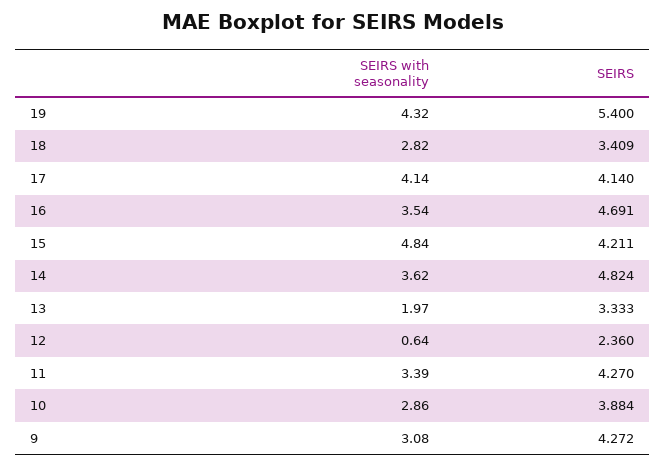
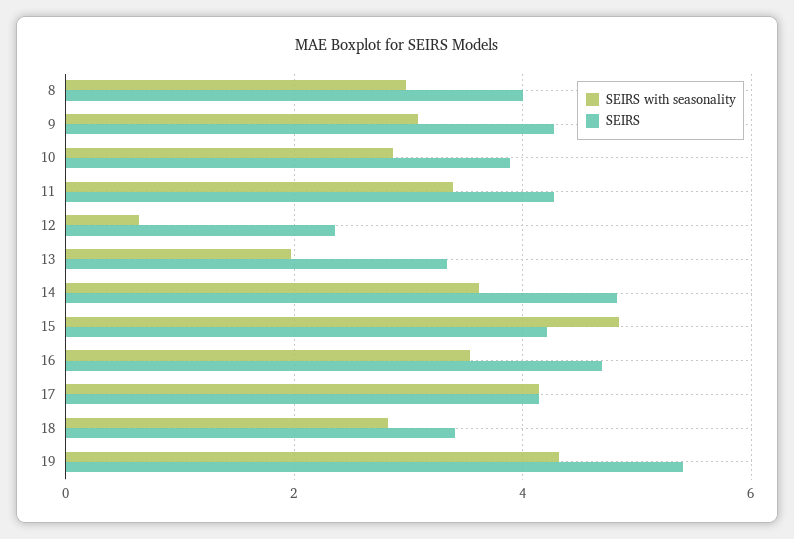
  {
    "SEIRS with seasonality": {
      "19": 4.32,
      "18": 2.82,
      "17": 4.14,
      "16": 3.54,
      "15": 4.84,
      "14": 3.62,
      "13": 1.97,
      "12": 0.64,
      "11": 3.39,
      "10": 2.86,
-     "9": 3.08
+     "9": 3.08,
+     "8": 3
    },
    "SEIRS": {
      "19": 5.4,
      "18": 3.409,
      "17": 4.14,
      "16": 4.691,
      "15": 4.211,
      "14": 4.824,
      "13": 3.333,
      "12": 2.36,
      "11": 4.27,
      "10": 3.884,
-     "9": 4.272
+     "9": 4.272,
+     "8": 4
    }
  }

